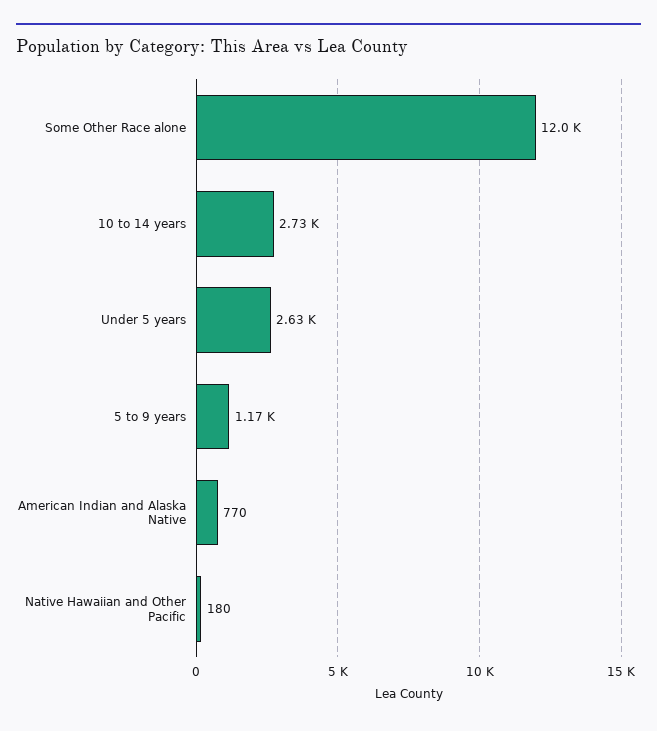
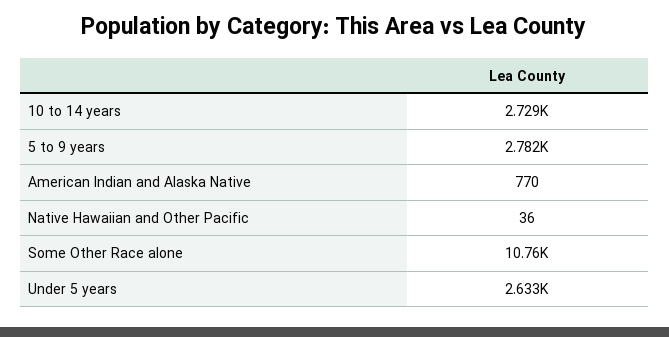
  {
-   "Some Other Race alone": 12000,
+   "Some Other Race alone": 10760,
    "10 to 14 years": 2729,
    "Under 5 years": 2633,
-   "5 to 9 years": 1170,
+   "5 to 9 years": 2782,
    "American Indian and Alaska Native": 770,
-   "Native Hawaiian and Other Pacific": 180
+   "Native Hawaiian and Other Pacific": 36
  }

